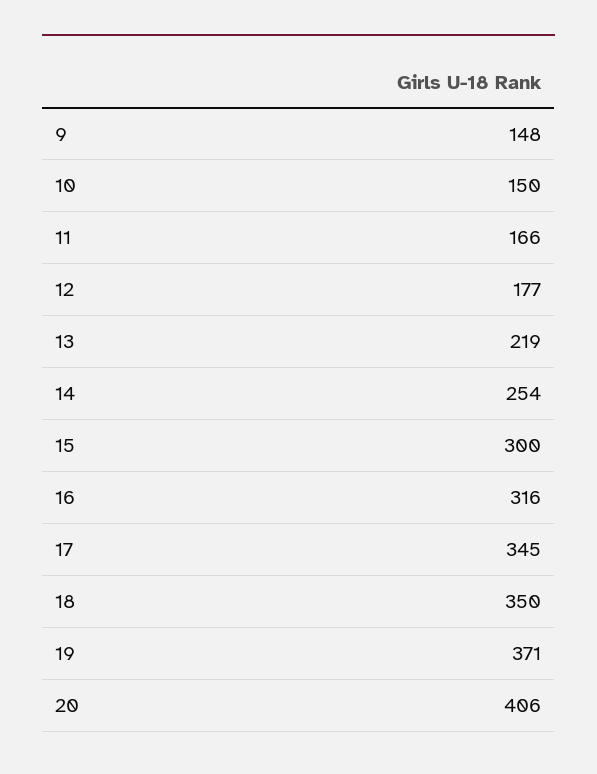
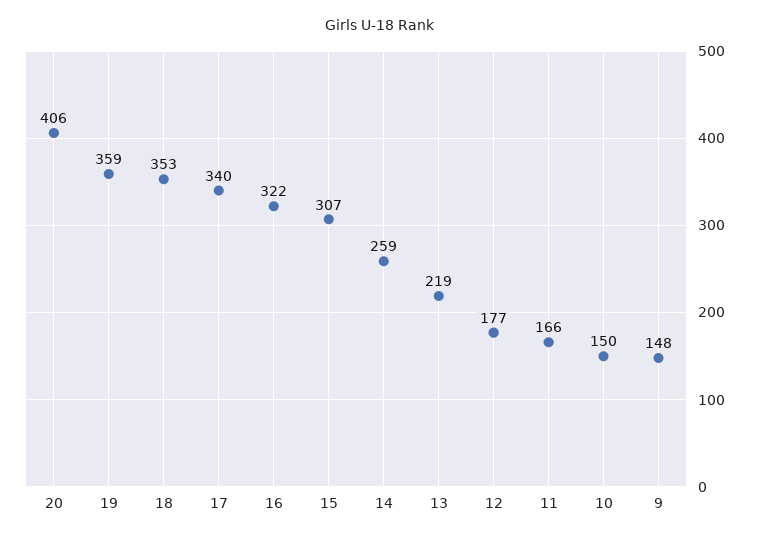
  {
    "9": 148,
    "10": 150,
    "11": 166,
    "12": 177,
    "13": 219,
-   "14": 254,
+   "14": 259,
-   "15": 300,
+   "15": 307,
-   "16": 316,
+   "16": 322,
-   "17": 345,
+   "17": 340,
-   "18": 350,
+   "18": 353,
-   "19": 371,
+   "19": 359,
    "20": 406
  }

